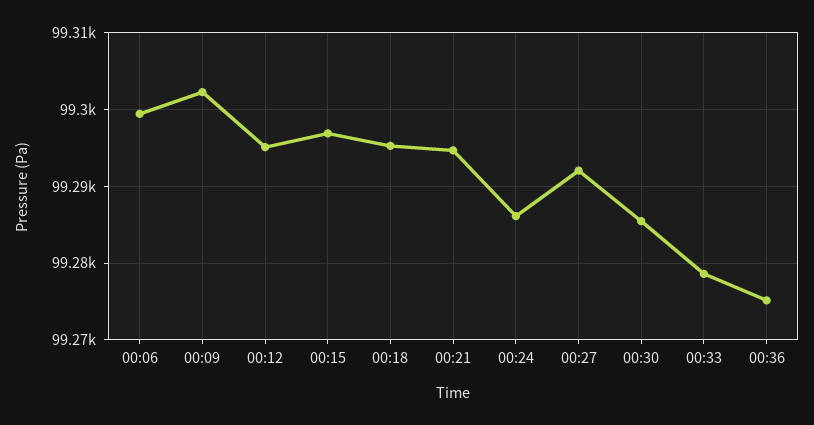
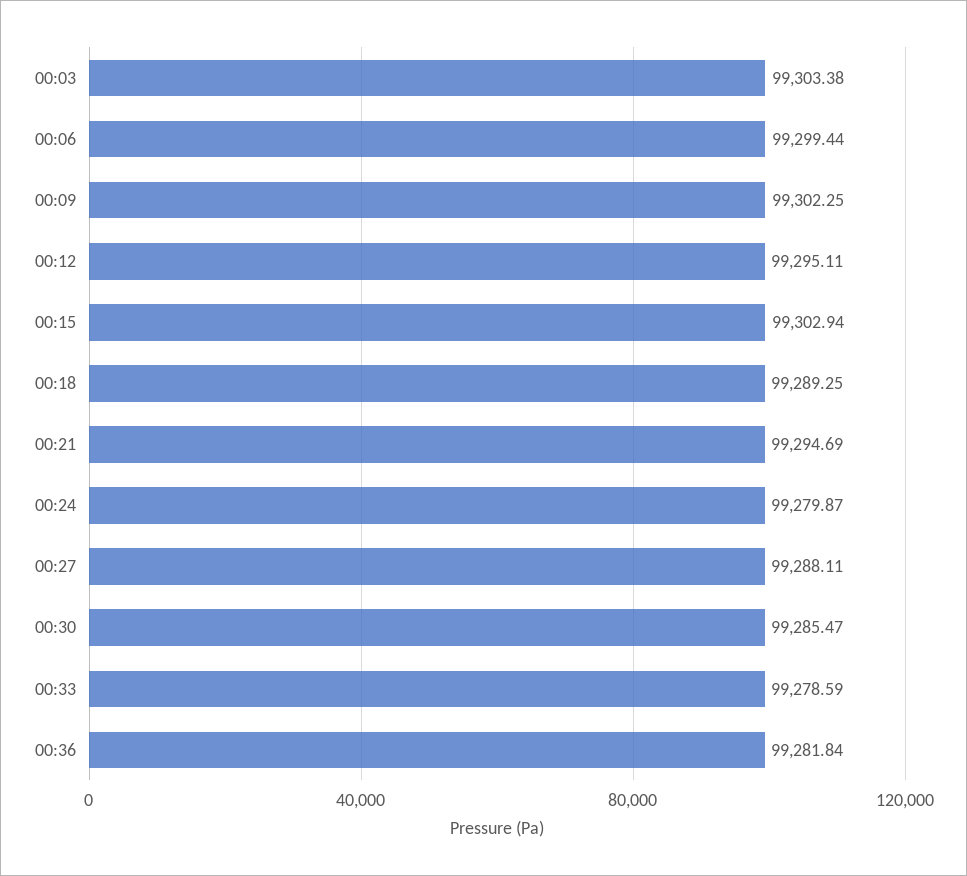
  {
    "00:06": 99299.44,
    "00:09": 99302.25,
    "00:12": 99295.11,
-   "00:15": 99297,
+   "00:15": 99302.94,
-   "00:18": 99295,
+   "00:18": 99289.25,
    "00:21": 99294.69,
-   "00:24": 99286,
+   "00:24": 99279.87,
-   "00:27": 99292,
+   "00:27": 99288.11,
    "00:30": 99285.47,
    "00:33": 99278.59,
-   "00:36": 99275
+   "00:36": 99281.84,
+   "00:03": 99303.38
  }

